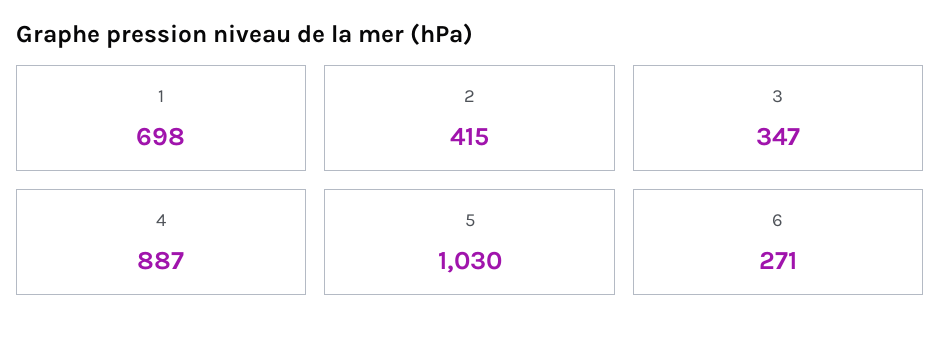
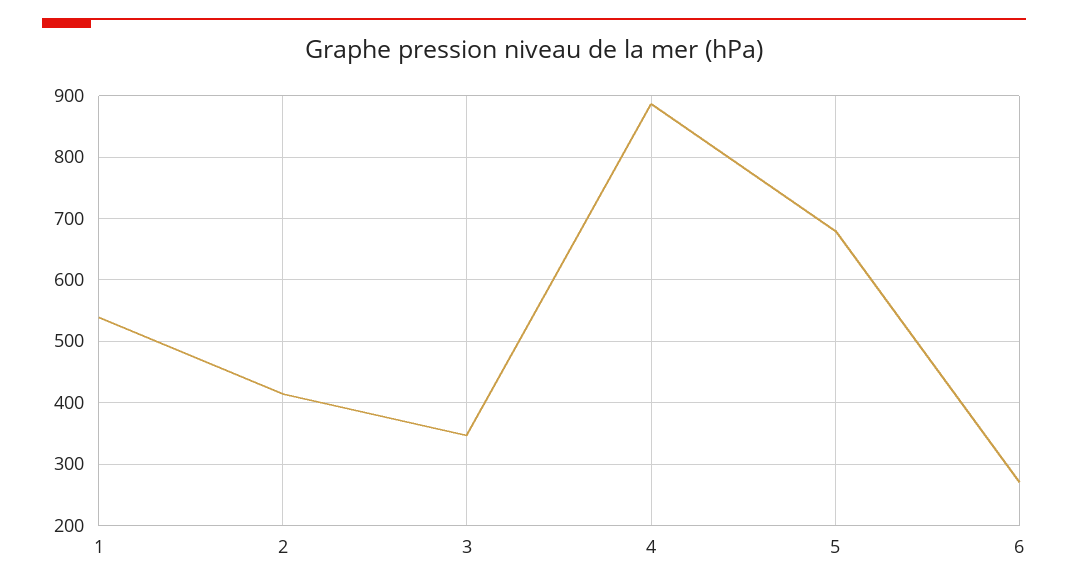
  {
-   "1": 698,
+   "1": 540,
    "2": 415,
    "3": 347,
    "4": 887,
-   "5": 1030,
+   "5": 680,
    "6": 271
  }

